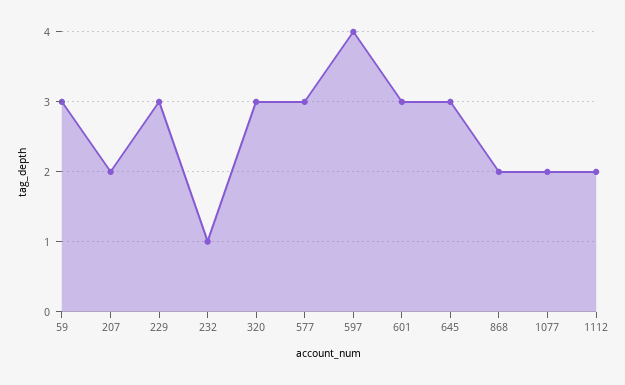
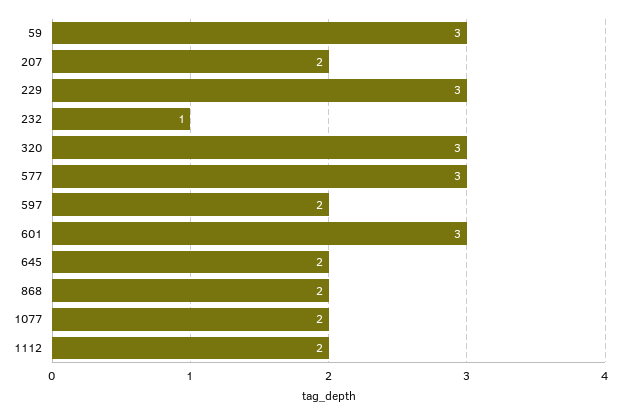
  {
    "59": 3,
    "207": 2,
    "229": 3,
    "232": 1,
    "320": 3,
    "577": 3,
-   "597": 4,
+   "597": 2,
    "601": 3,
-   "645": 3,
+   "645": 2,
    "868": 2,
    "1077": 2,
    "1112": 2
  }

